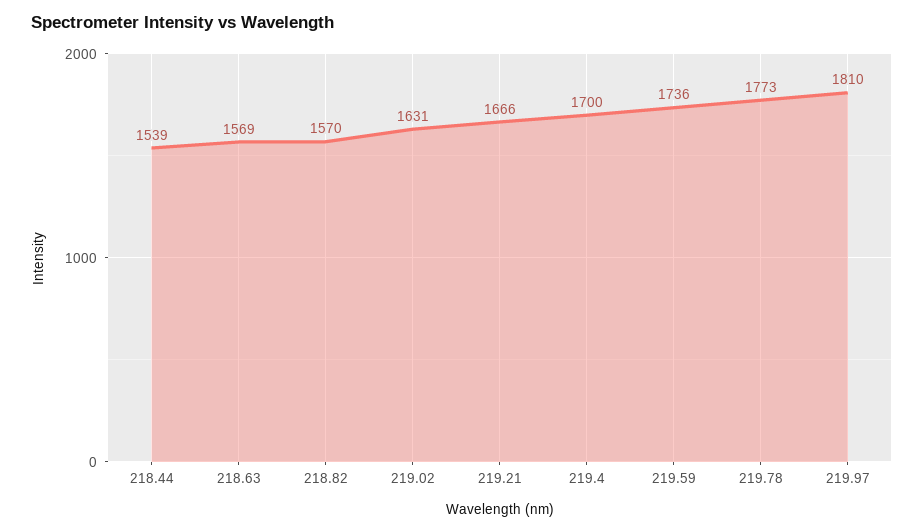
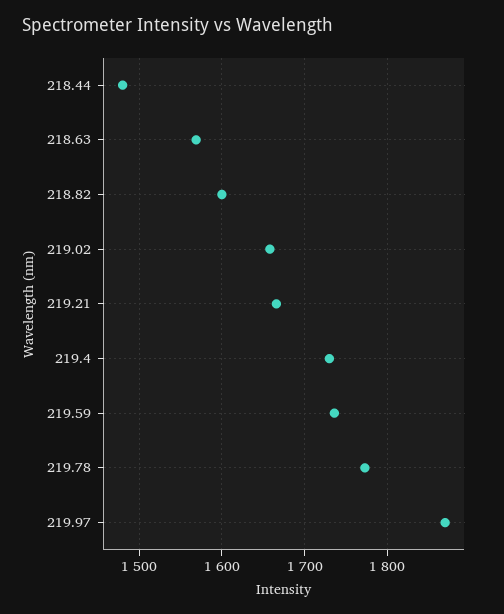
  {
-   "218.44": 1539,
+   "218.44": 1480,
    "218.63": 1569,
-   "218.82": 1570,
+   "218.82": 1600,
-   "219.02": 1631,
+   "219.02": 1660,
    "219.21": 1666,
-   "219.4": 1700,
+   "219.4": 1730,
    "219.59": 1736,
    "219.78": 1773,
-   "219.97": 1810
+   "219.97": 1870
  }

